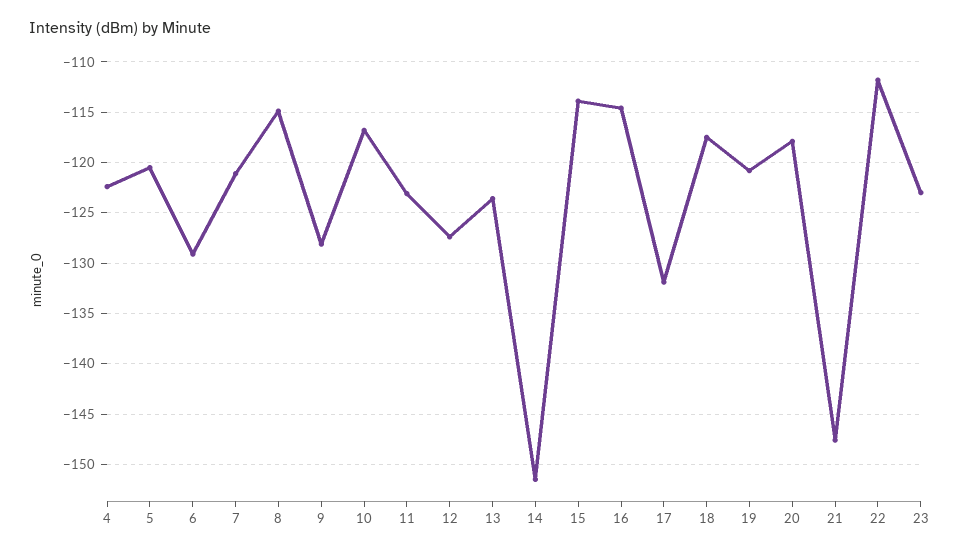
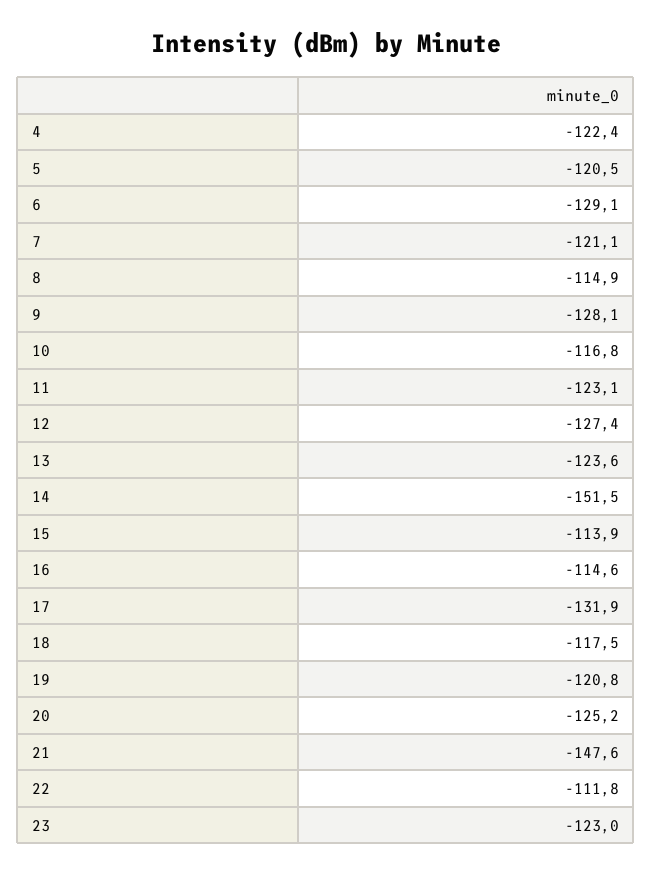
  {
    "4": -122.4,
    "5": -120.5,
    "6": -129.1,
    "7": -121.1,
    "8": -114.9,
    "9": -128.1,
    "10": -116.8,
    "11": -123.1,
    "12": -127.4,
    "13": -123.6,
    "14": -151.5,
    "15": -113.9,
    "16": -114.6,
    "17": -131.9,
    "18": -117.5,
    "19": -120.8,
-   "20": -118,
+   "20": -125.2,
    "21": -147.6,
    "22": -111.8,
    "23": -123
  }

